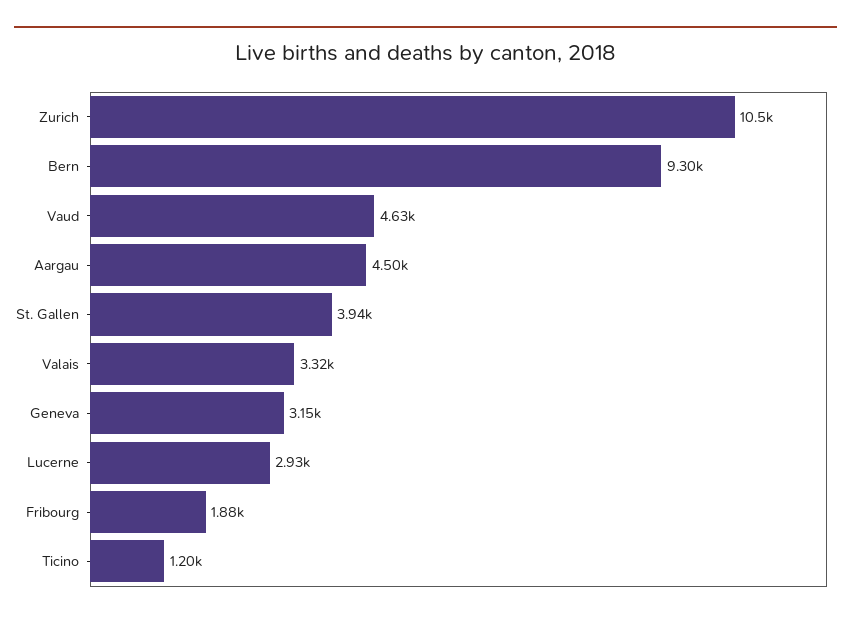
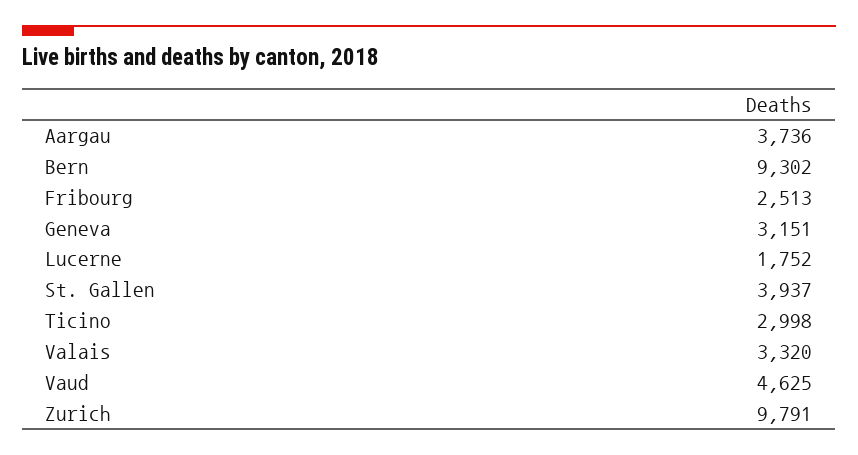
  {
-   "Zurich": 10500,
+   "Zurich": 9791,
    "Bern": 9302,
    "Vaud": 4625,
-   "Aargau": 4500,
+   "Aargau": 3736,
    "St. Gallen": 3937,
    "Valais": 3320,
    "Geneva": 3151,
-   "Lucerne": 2930,
+   "Lucerne": 1752,
-   "Fribourg": 1880,
+   "Fribourg": 2513,
-   "Ticino": 1200
+   "Ticino": 2998
  }

